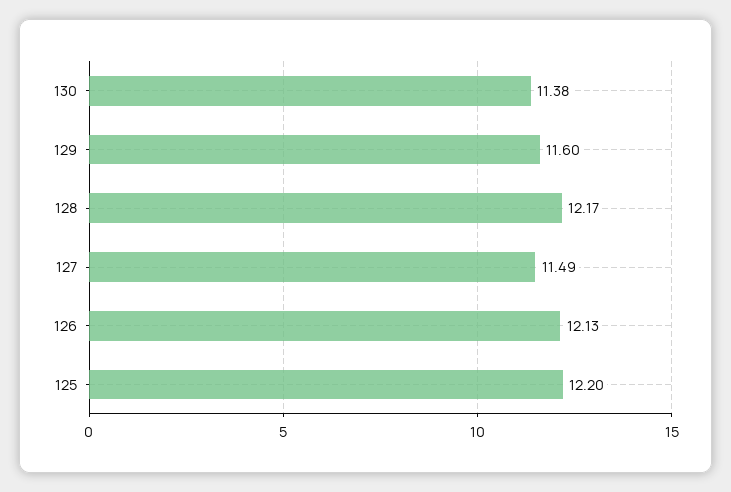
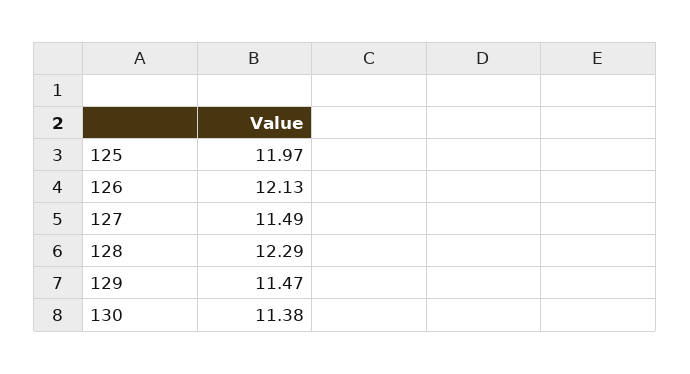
  {
    "130": 11.38,
-   "129": 11.6,
+   "129": 11.47,
-   "128": 12.17,
+   "128": 12.29,
    "127": 11.49,
    "126": 12.13,
-   "125": 12.2
+   "125": 11.97
  }

